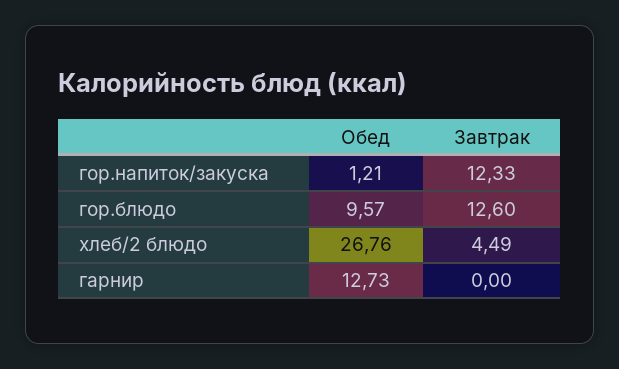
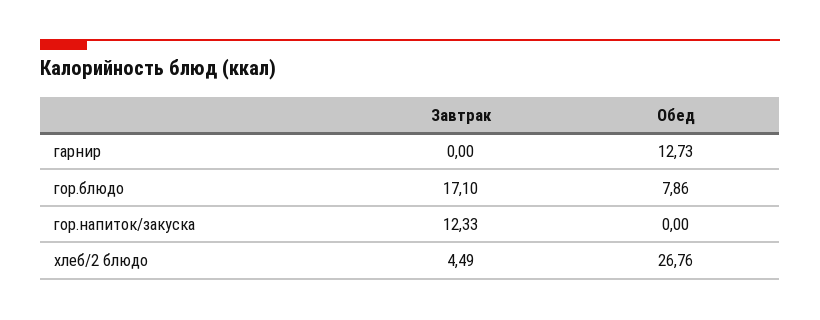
  {
    "Обед": {
-     "гор.напиток/закуска": 1.21,
+     "гор.напиток/закуска": 0,
-     "гор.блюдо": 9.57,
+     "гор.блюдо": 7.86,
      "хлеб/2 блюдо": 26.76,
      "гарнир": 12.73
    },
    "Завтрак": {
      "гор.напиток/закуска": 12.33,
-     "гор.блюдо": 12.6,
+     "гор.блюдо": 17.1,
      "хлеб/2 блюдо": 4.49,
      "гарнир": 0
    }
  }

